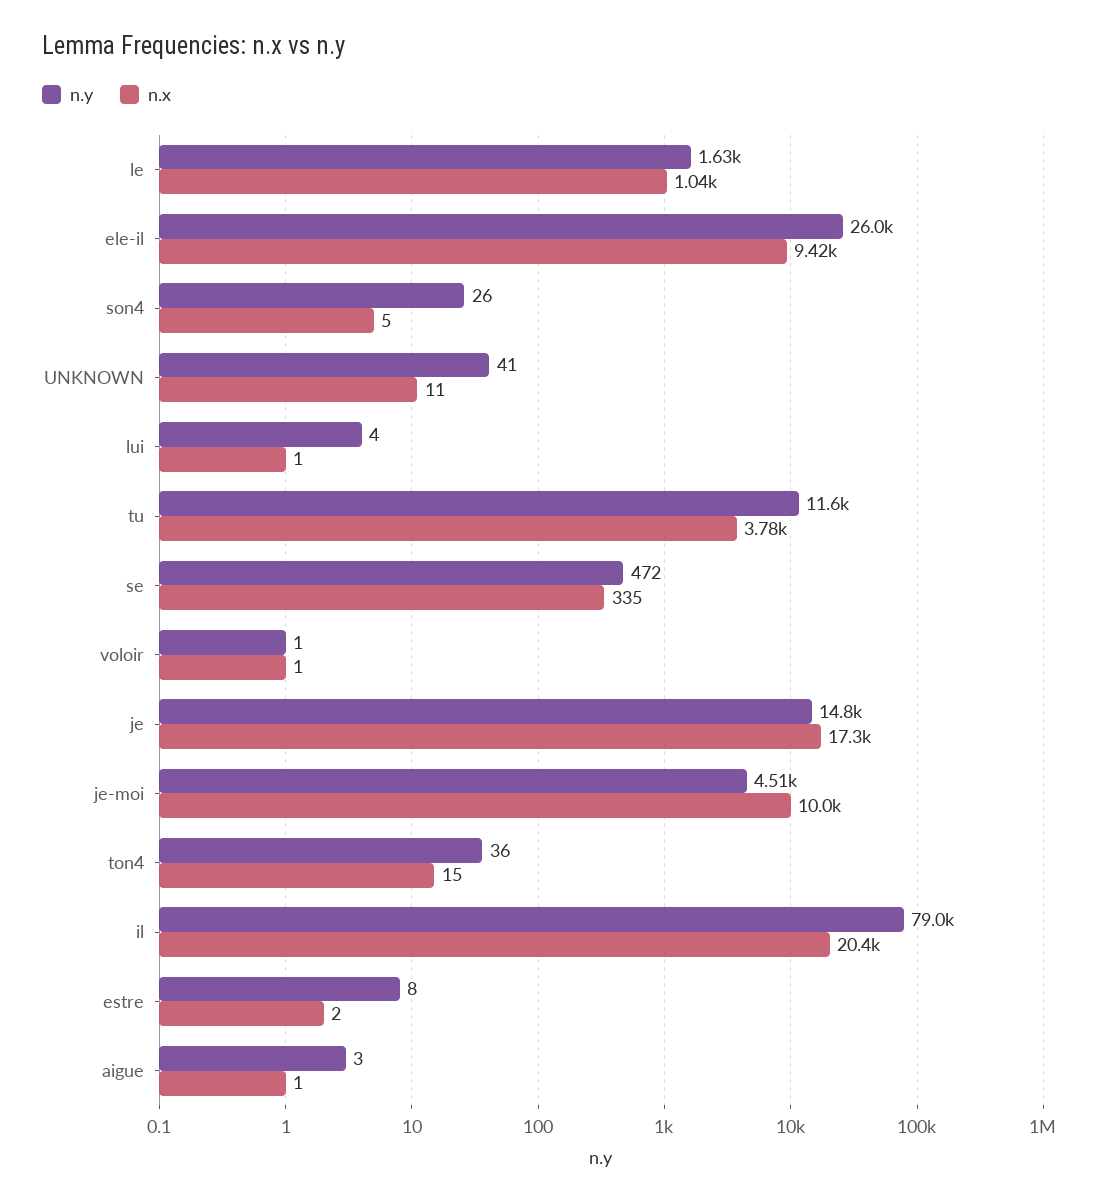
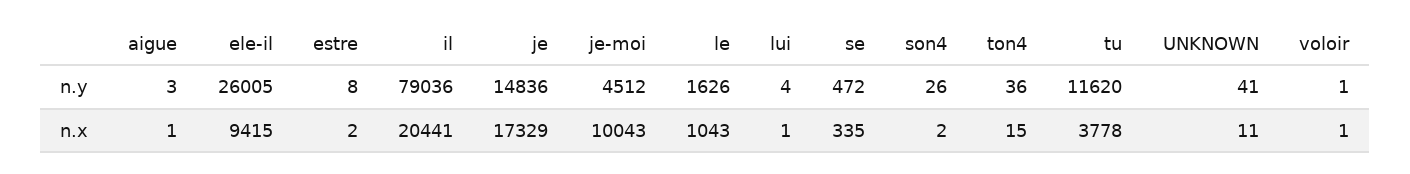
  {
    "n.y": {
      "le": 1626,
      "ele-il": 26005,
      "son4": 26,
      "UNKNOWN": 41,
      "lui": 4,
      "tu": 11620,
      "se": 472,
      "voloir": 1,
      "je": 14836,
      "je-moi": 4512,
      "ton4": 36,
      "il": 79036,
      "estre": 8,
      "aigue": 3
    },
    "n.x": {
      "le": 1043,
      "ele-il": 9415,
-     "son4": 5,
+     "son4": 2,
      "UNKNOWN": 11,
      "lui": 1,
      "tu": 3778,
      "se": 335,
      "voloir": 1,
      "je": 17329,
      "je-moi": 10043,
      "ton4": 15,
      "il": 20441,
      "estre": 2,
      "aigue": 1
    }
  }

